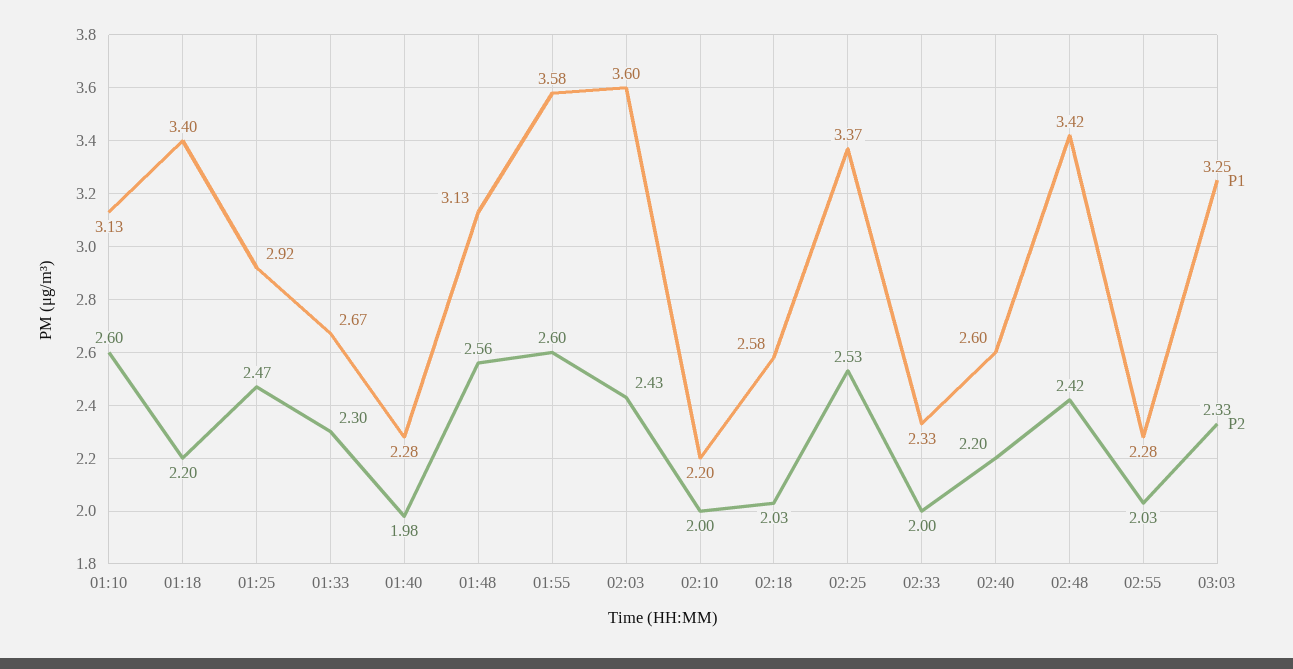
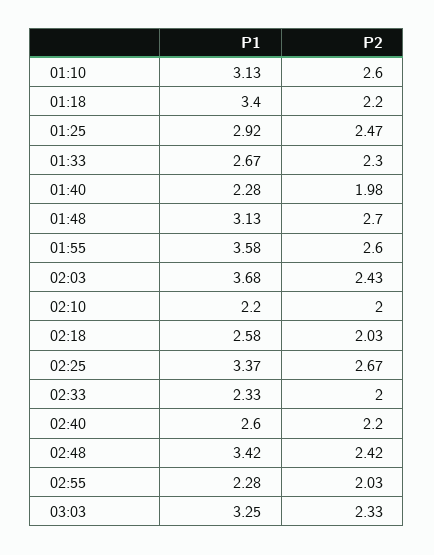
  {
    "P1": {
      "01:10": 3.13,
      "01:18": 3.4,
      "01:25": 2.92,
      "01:33": 2.67,
      "01:40": 2.28,
      "01:48": 3.13,
      "01:55": 3.58,
-     "02:03": 3.6,
+     "02:03": 3.68,
      "02:10": 2.2,
      "02:18": 2.58,
      "02:25": 3.37,
      "02:33": 2.33,
      "02:40": 2.6,
      "02:48": 3.42,
      "02:55": 2.28,
      "03:03": 3.25
    },
    "P2": {
      "01:10": 2.6,
      "01:18": 2.2,
      "01:25": 2.47,
      "01:33": 2.3,
      "01:40": 1.98,
-     "01:48": 2.56,
+     "01:48": 2.7,
      "01:55": 2.6,
      "02:03": 2.43,
      "02:10": 2,
      "02:18": 2.03,
-     "02:25": 2.53,
+     "02:25": 2.67,
      "02:33": 2,
      "02:40": 2.2,
      "02:48": 2.42,
      "02:55": 2.03,
      "03:03": 2.33
    }
  }

